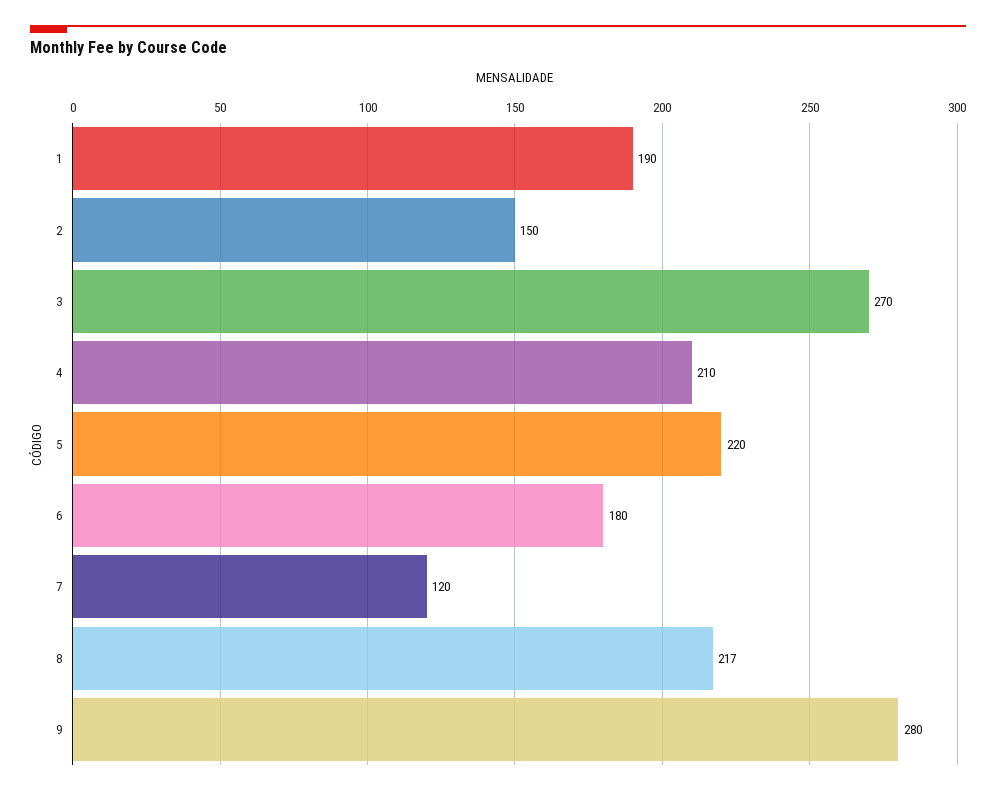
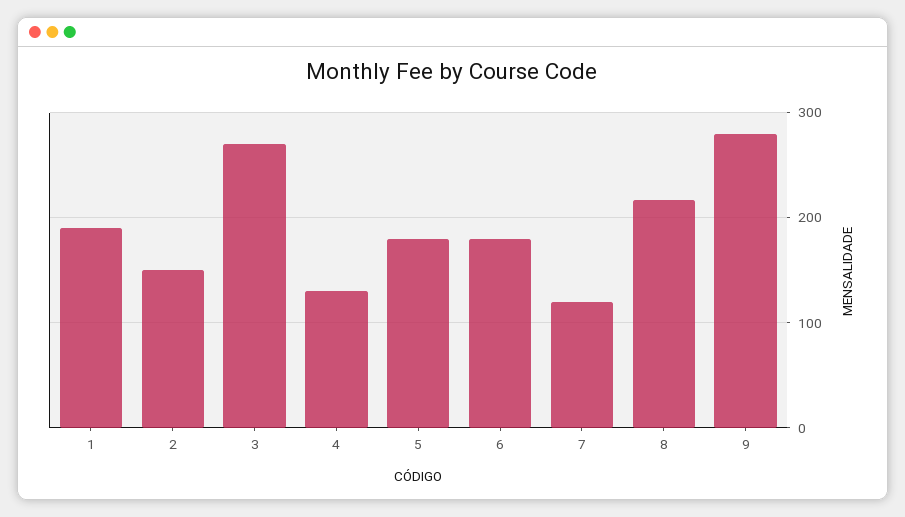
  {
    "1": 190,
    "2": 150,
    "3": 270,
-   "4": 210,
+   "4": 130,
-   "5": 220,
+   "5": 180,
    "6": 180,
    "7": 120,
    "8": 217,
    "9": 280
  }

